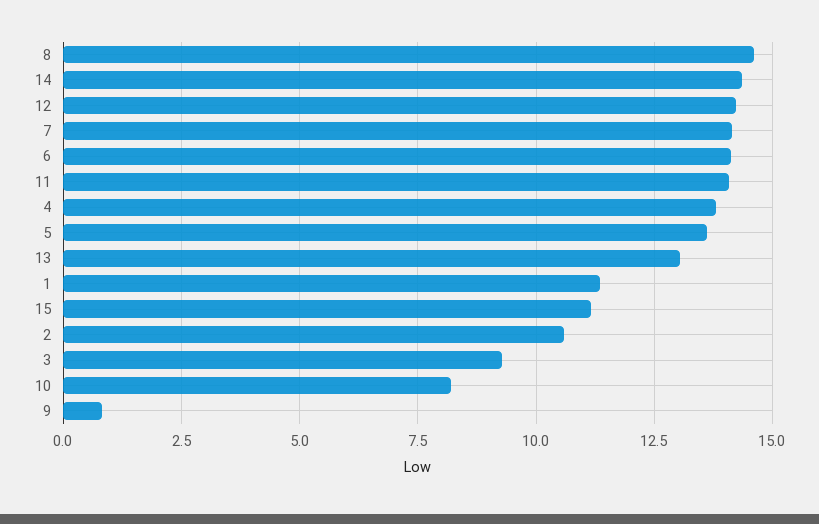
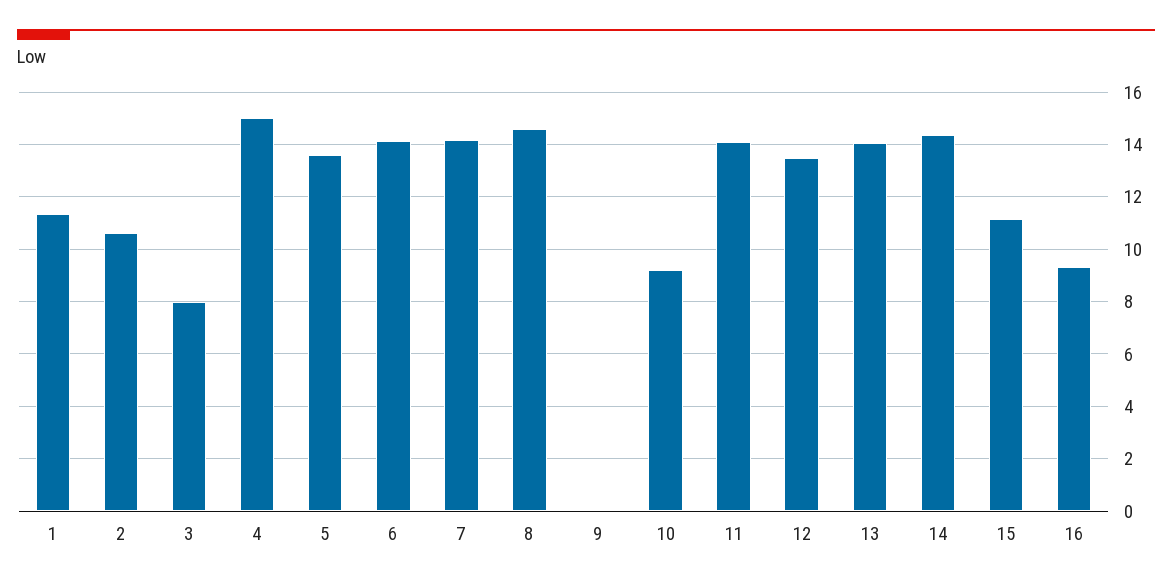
  {
    "8": 14.5,
    "14": 14.25,
-   "12": 14.25,
+   "12": 13.5,
    "7": 14.25,
    "6": 14.25,
    "11": 14,
-   "4": 13.75,
+   "4": 15,
    "5": 13.5,
-   "13": 13,
+   "13": 14,
    "1": 11.25,
    "15": 11.25,
    "2": 10.5,
-   "3": 9.25,
+   "3": 8,
-   "10": 8.25,
+   "10": 9.25,
-   "9": 0.75
+   "9": 0,
+   "16": 9.25
  }

